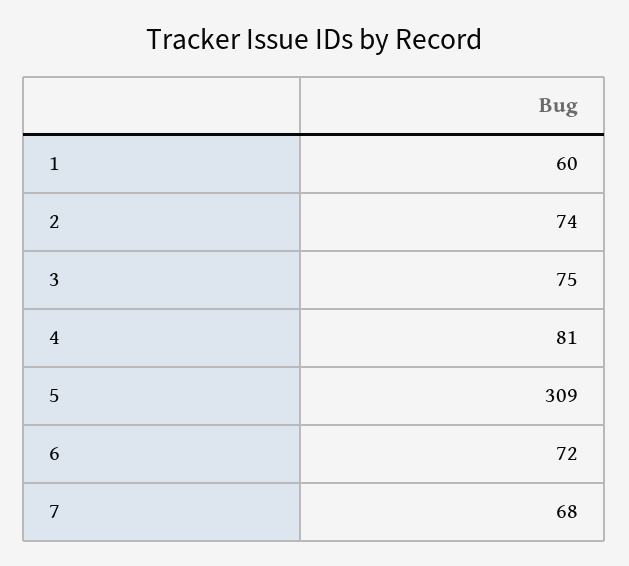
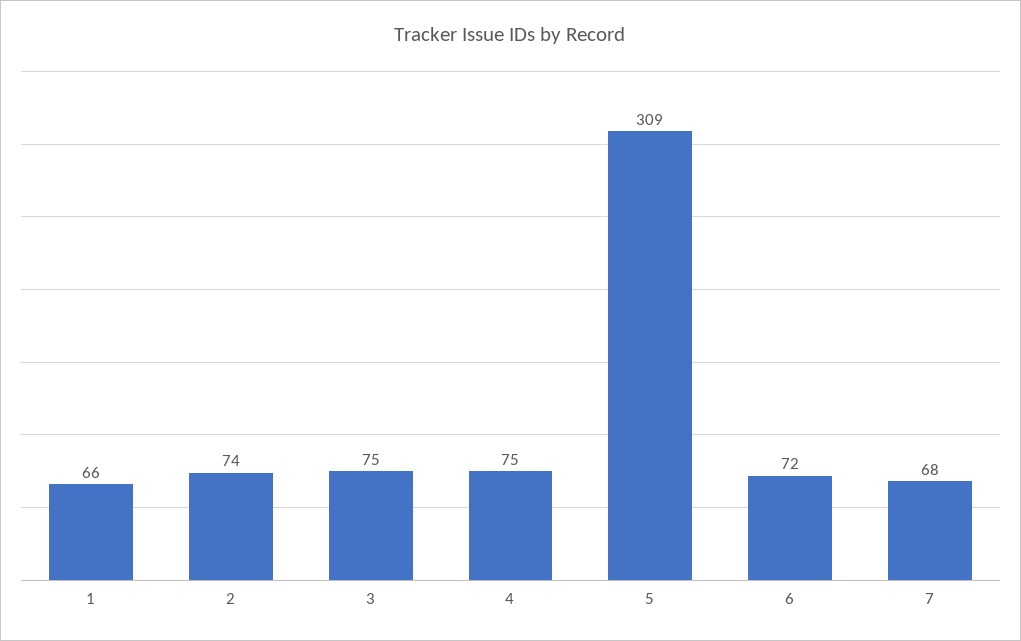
  {
-   "1": 60,
+   "1": 66,
    "2": 74,
    "3": 75,
-   "4": 81,
+   "4": 75,
    "5": 309,
    "6": 72,
    "7": 68
  }

